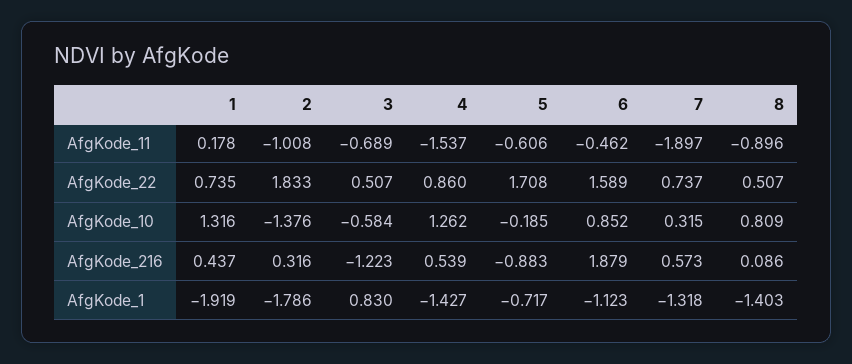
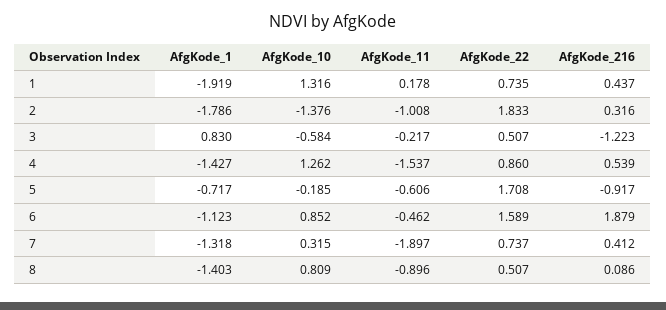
  {
    "1": {
      "AfgKode_11": 0.178,
      "AfgKode_22": 0.735,
      "AfgKode_10": 1.316,
      "AfgKode_216": 0.437,
      "AfgKode_1": -1.919
    },
    "2": {
      "AfgKode_11": -1.008,
      "AfgKode_22": 1.833,
      "AfgKode_10": -1.376,
      "AfgKode_216": 0.316,
      "AfgKode_1": -1.786
    },
    "3": {
-     "AfgKode_11": -0.689,
+     "AfgKode_11": -0.217,
      "AfgKode_22": 0.507,
      "AfgKode_10": -0.584,
      "AfgKode_216": -1.223,
      "AfgKode_1": 0.83
    },
    "4": {
      "AfgKode_11": -1.537,
      "AfgKode_22": 0.86,
      "AfgKode_10": 1.262,
      "AfgKode_216": 0.539,
      "AfgKode_1": -1.427
    },
    "5": {
      "AfgKode_11": -0.606,
      "AfgKode_22": 1.708,
      "AfgKode_10": -0.185,
-     "AfgKode_216": -0.883,
+     "AfgKode_216": -0.917,
      "AfgKode_1": -0.717
    },
    "6": {
      "AfgKode_11": -0.462,
      "AfgKode_22": 1.589,
      "AfgKode_10": 0.852,
      "AfgKode_216": 1.879,
      "AfgKode_1": -1.123
    },
    "7": {
      "AfgKode_11": -1.897,
      "AfgKode_22": 0.737,
      "AfgKode_10": 0.315,
-     "AfgKode_216": 0.573,
+     "AfgKode_216": 0.412,
      "AfgKode_1": -1.318
    },
    "8": {
      "AfgKode_11": -0.896,
      "AfgKode_22": 0.507,
      "AfgKode_10": 0.809,
      "AfgKode_216": 0.086,
      "AfgKode_1": -1.403
    }
  }

